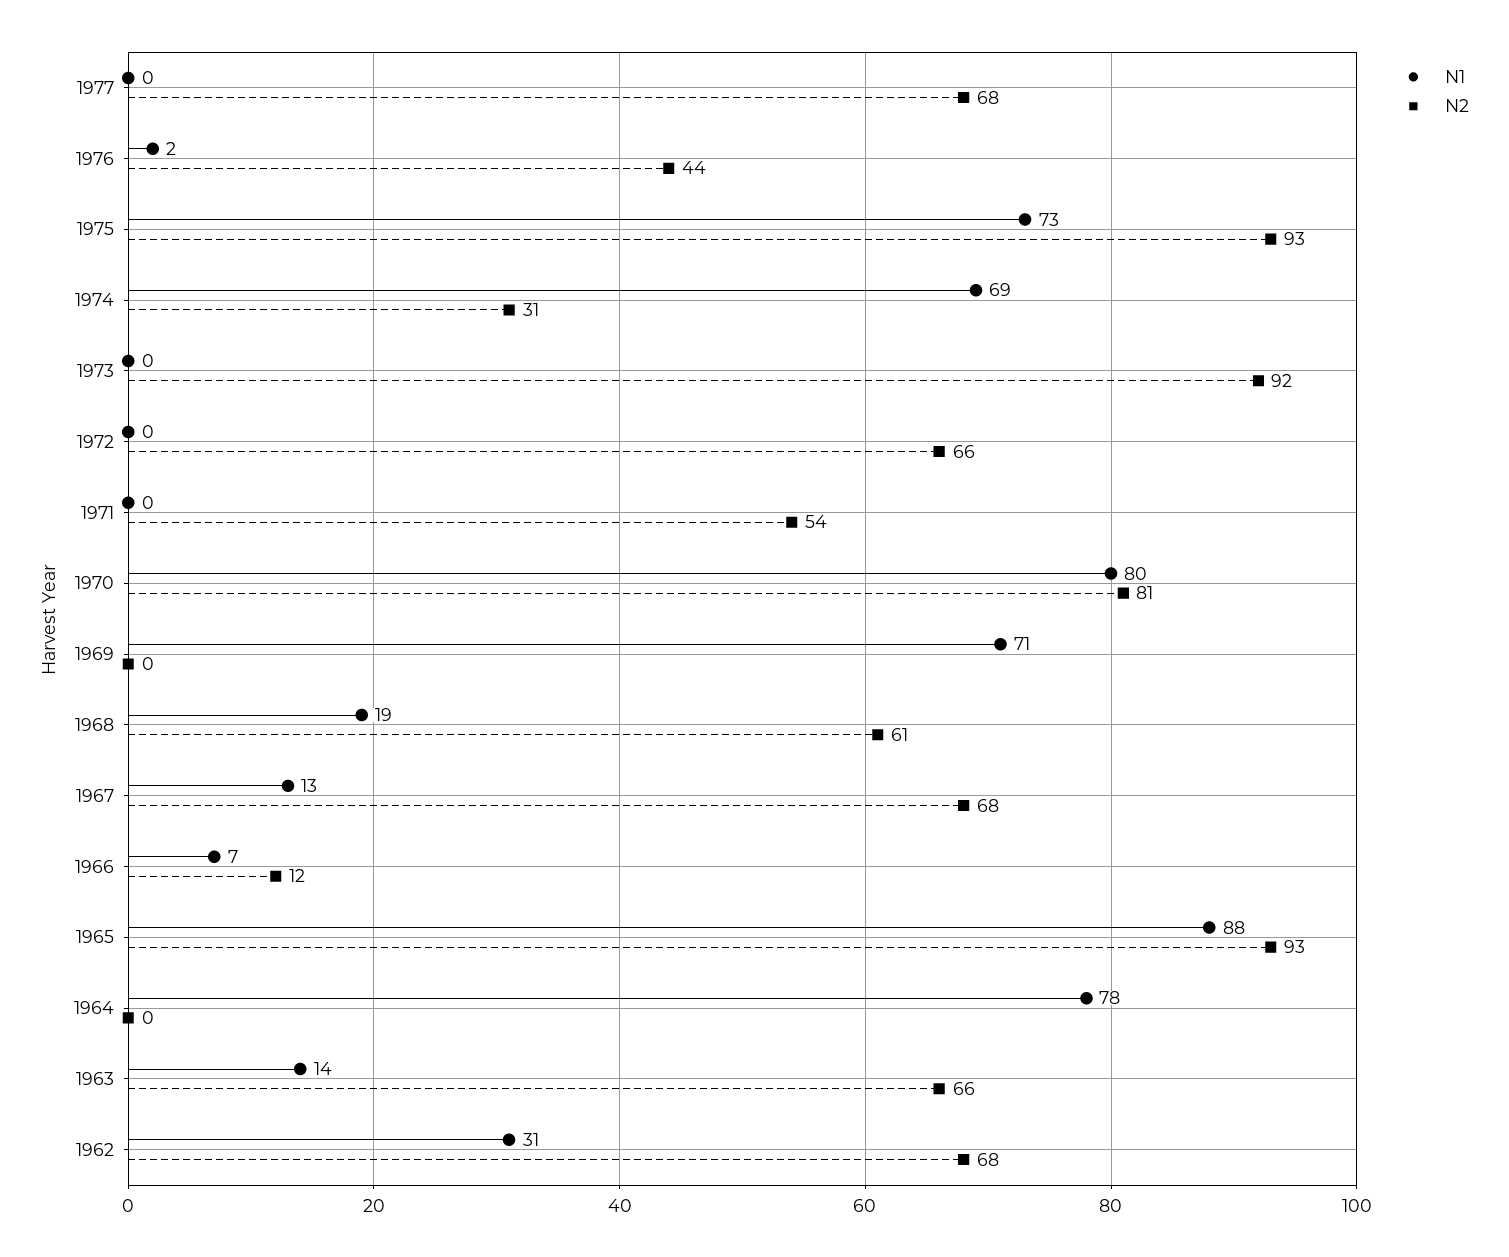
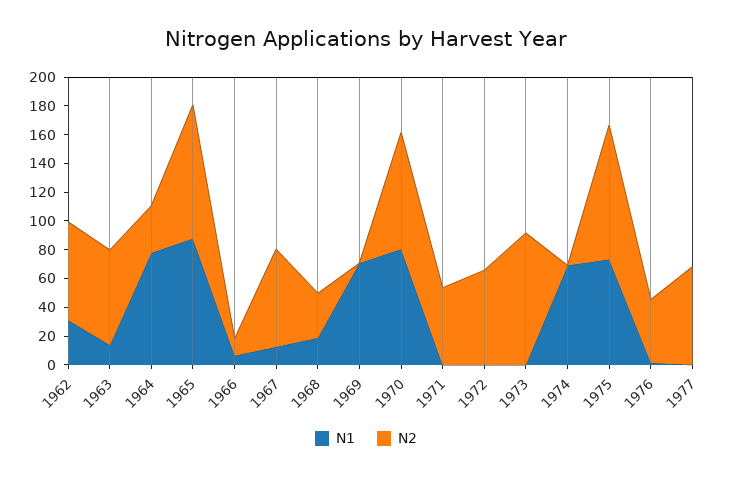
  {
    "N1": {
      "1977": 0,
      "1976": 2,
      "1975": 73,
      "1974": 69,
      "1973": 0,
      "1972": 0,
      "1971": 0,
      "1970": 80,
      "1969": 71,
      "1968": 19,
      "1967": 13,
      "1966": 7,
      "1965": 88,
      "1964": 78,
      "1963": 14,
      "1962": 31
    },
    "N2": {
      "1977": 68,
      "1976": 44,
      "1975": 93,
-     "1974": 31,
+     "1974": 0,
      "1973": 92,
      "1972": 66,
      "1971": 54,
      "1970": 81,
      "1969": 0,
-     "1968": 61,
+     "1968": 30,
      "1967": 68,
      "1966": 12,
      "1965": 93,
-     "1964": 0,
+     "1964": 30,
      "1963": 66,
      "1962": 68
    }
  }

